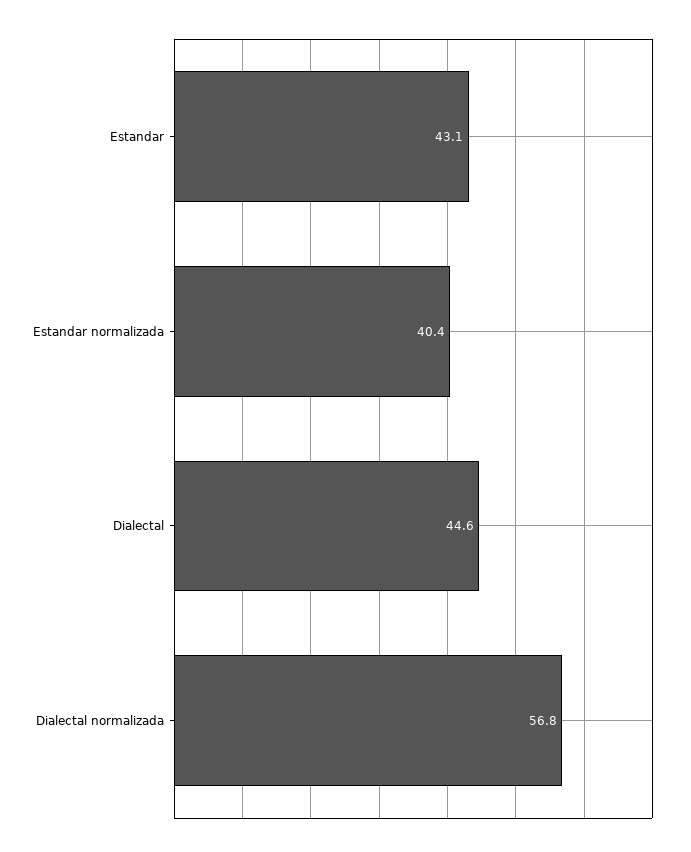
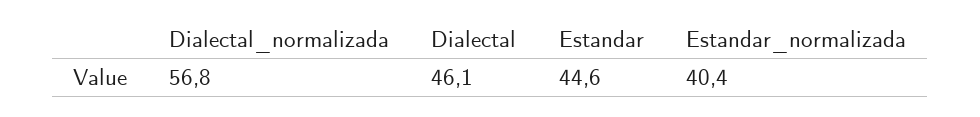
  {
-   "Estandar": 43.1,
+   "Estandar": 44.6,
    "Estandar normalizada": 40.4,
-   "Dialectal": 44.6,
+   "Dialectal": 46.1,
    "Dialectal normalizada": 56.8
  }

